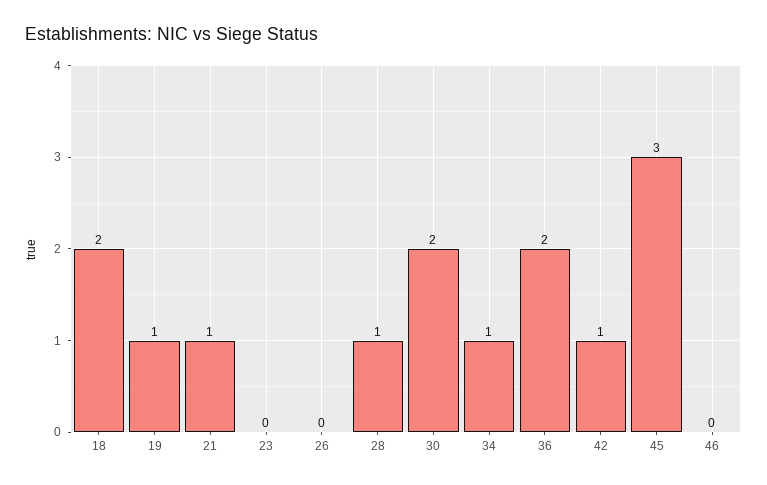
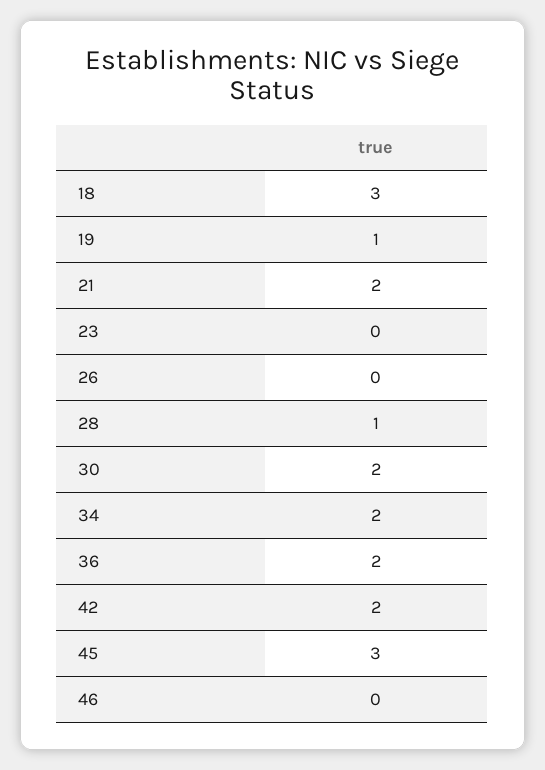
  {
-   "18": 2,
+   "18": 3,
    "19": 1,
-   "21": 1,
+   "21": 2,
    "23": 0,
    "26": 0,
    "28": 1,
    "30": 2,
-   "34": 1,
+   "34": 2,
    "36": 2,
-   "42": 1,
+   "42": 2,
    "45": 3,
    "46": 0
  }

